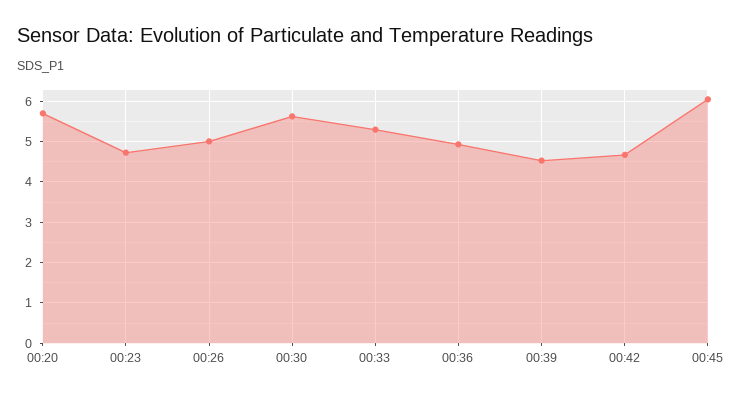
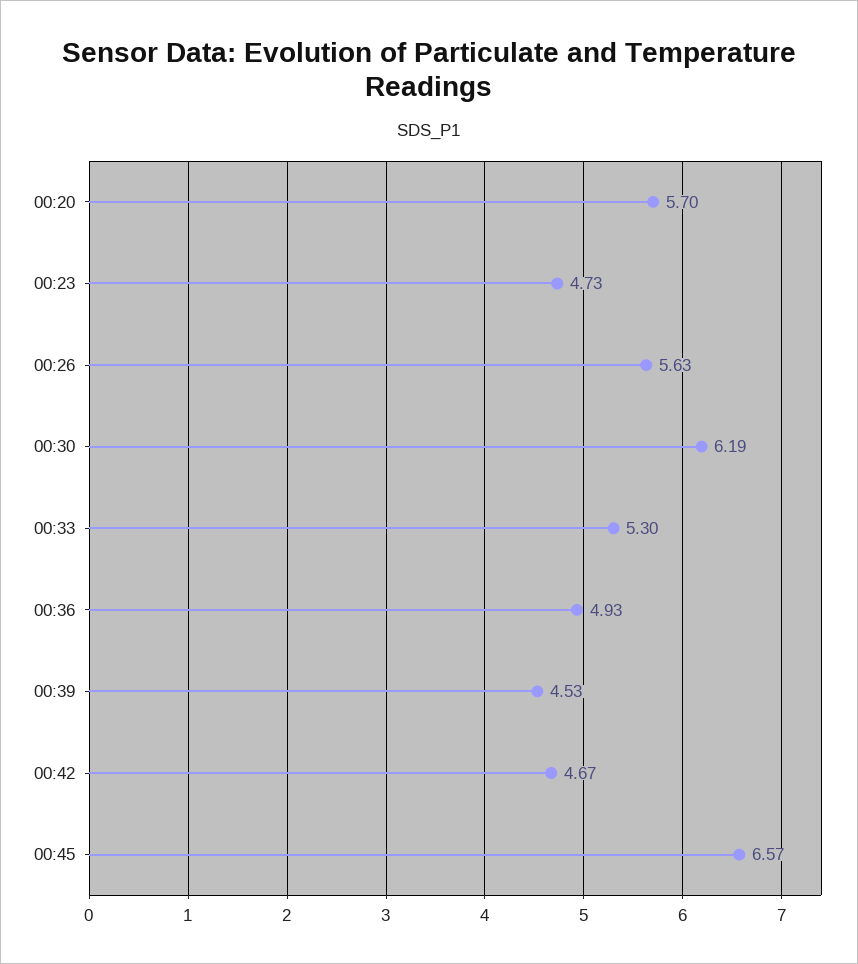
  {
    "00:20": 5.7,
    "00:23": 4.73,
-   "00:26": 5,
+   "00:26": 5.63,
-   "00:30": 5.6,
+   "00:30": 6.19,
    "00:33": 5.3,
    "00:36": 4.93,
    "00:39": 4.53,
    "00:42": 4.67,
-   "00:45": 6
+   "00:45": 6.57
  }

